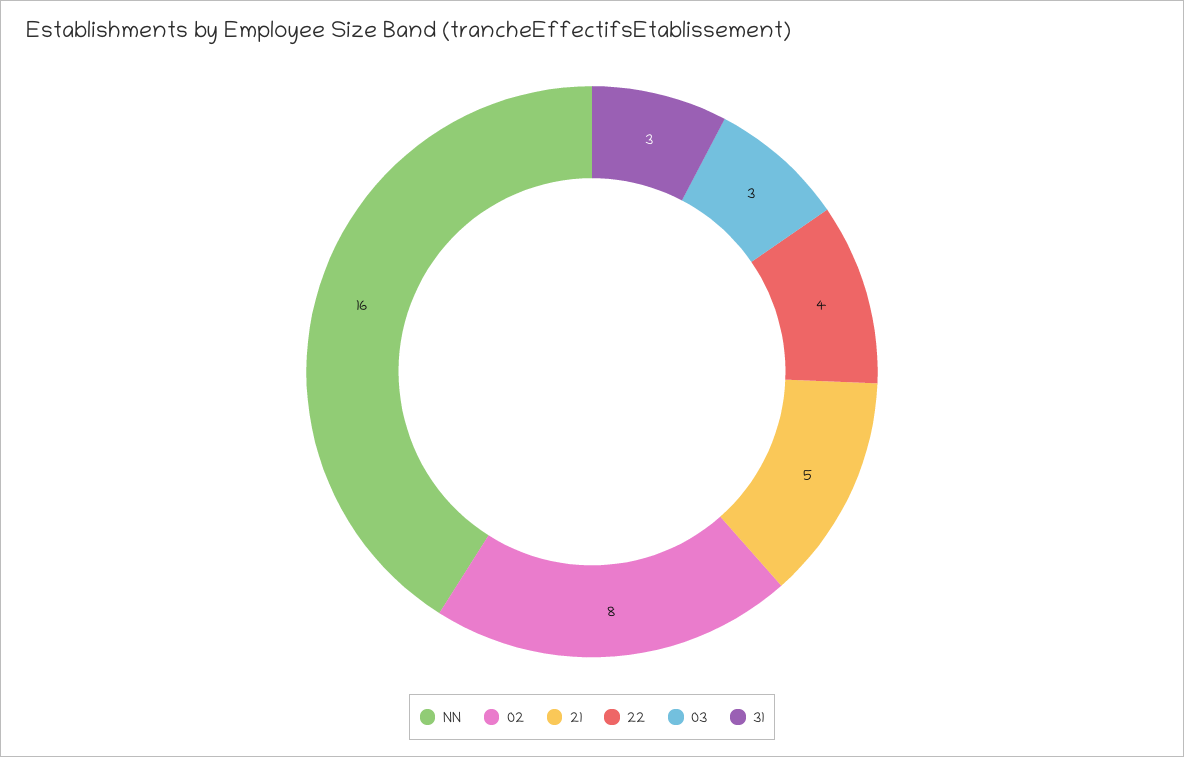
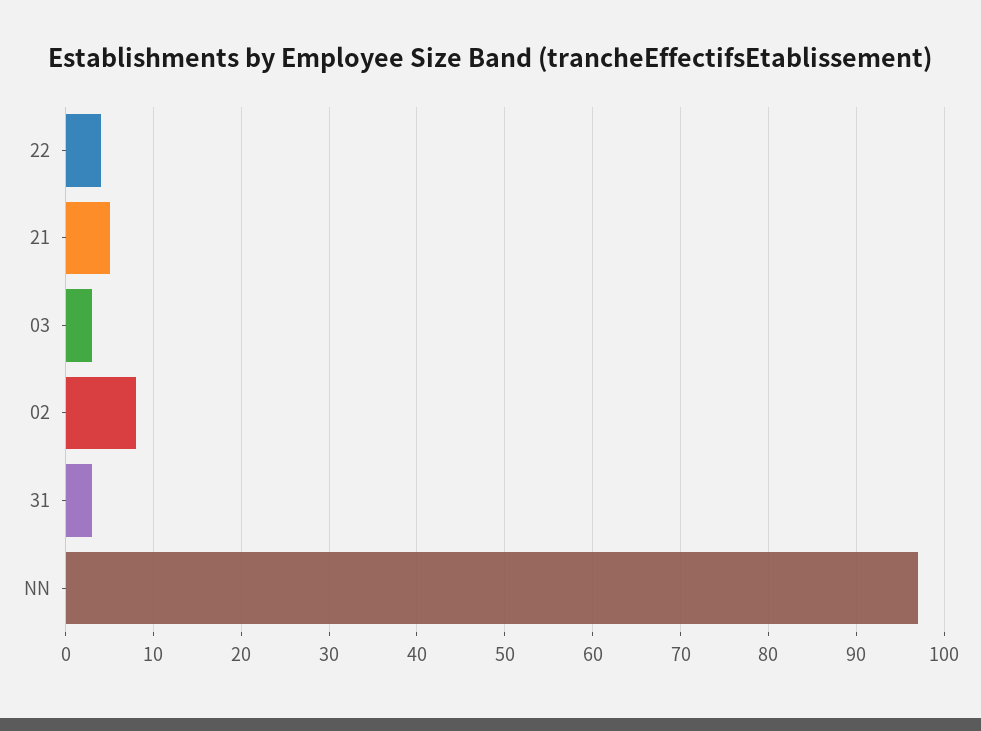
  {
-   "NN": 16,
+   "NN": 97,
    "02": 8,
    "21": 5,
    "22": 4,
    "03": 3,
    "31": 3
  }

